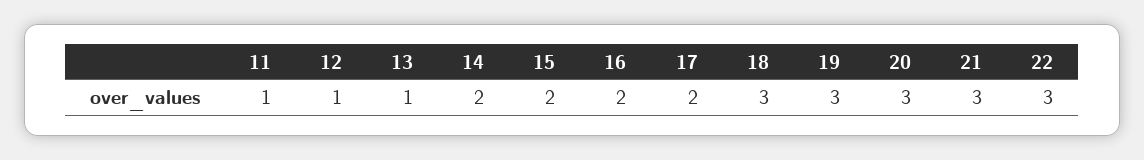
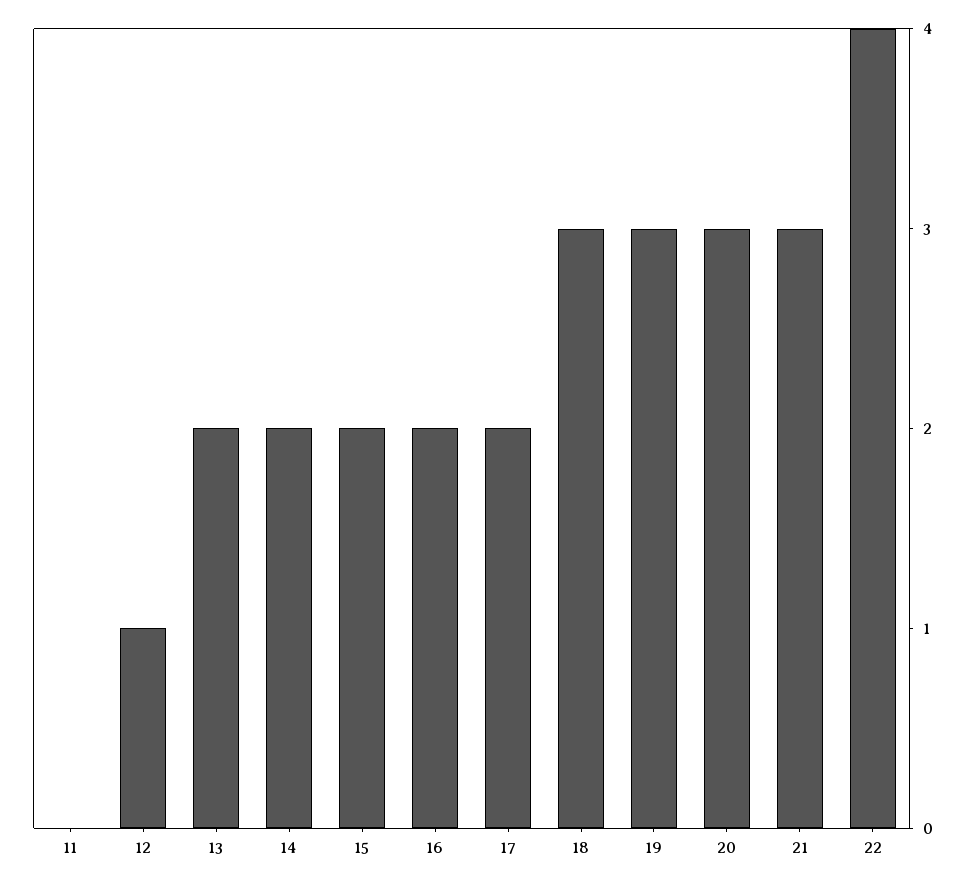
  {
-   "11": 1,
+   "11": 0,
    "12": 1,
-   "13": 1,
+   "13": 2,
    "14": 2,
    "15": 2,
    "16": 2,
    "17": 2,
    "18": 3,
    "19": 3,
    "20": 3,
    "21": 3,
-   "22": 3
+   "22": 4
  }

